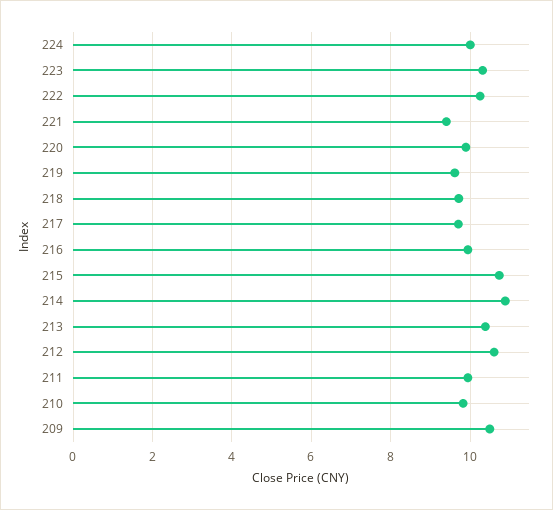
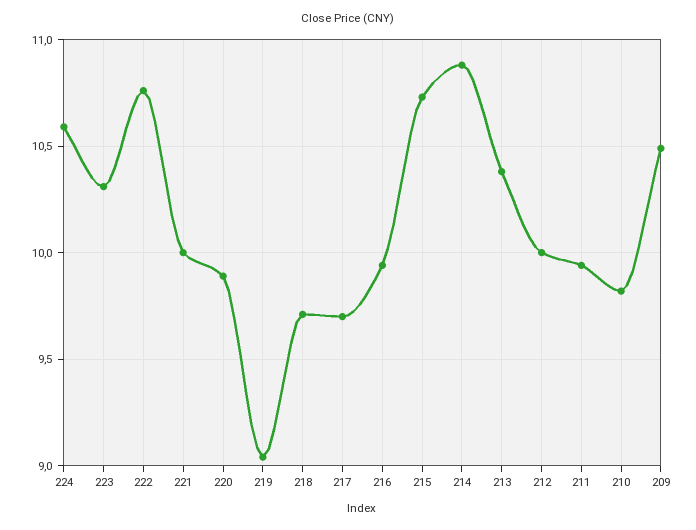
  {
-   "224": 10,
+   "224": 10.6,
    "223": 10.3,
-   "222": 10.2,
+   "222": 10.75,
-   "221": 9.4,
+   "221": 10,
    "220": 9.9,
-   "219": 9.6,
+   "219": 9.05,
    "218": 9.7,
    "217": 9.7,
    "216": 9.95,
    "215": 10.75,
    "214": 10.9,
    "213": 10.4,
-   "212": 10.6,
+   "212": 10,
    "211": 9.95,
    "210": 9.8,
    "209": 10.5
  }

